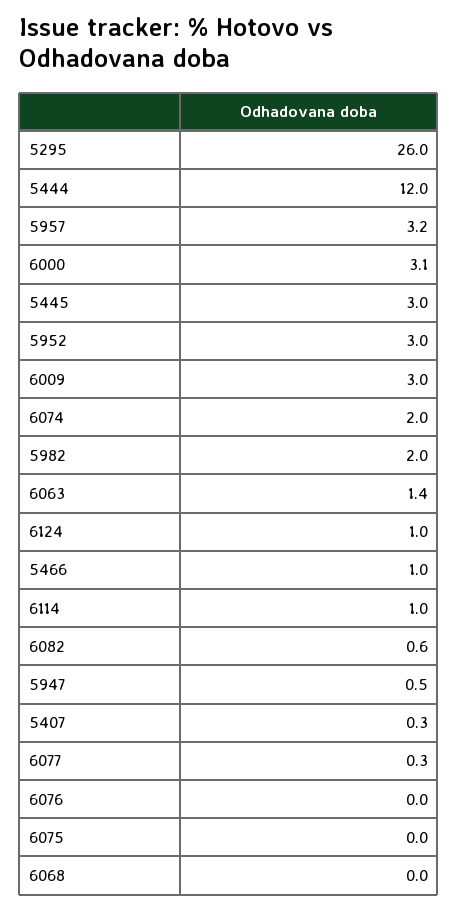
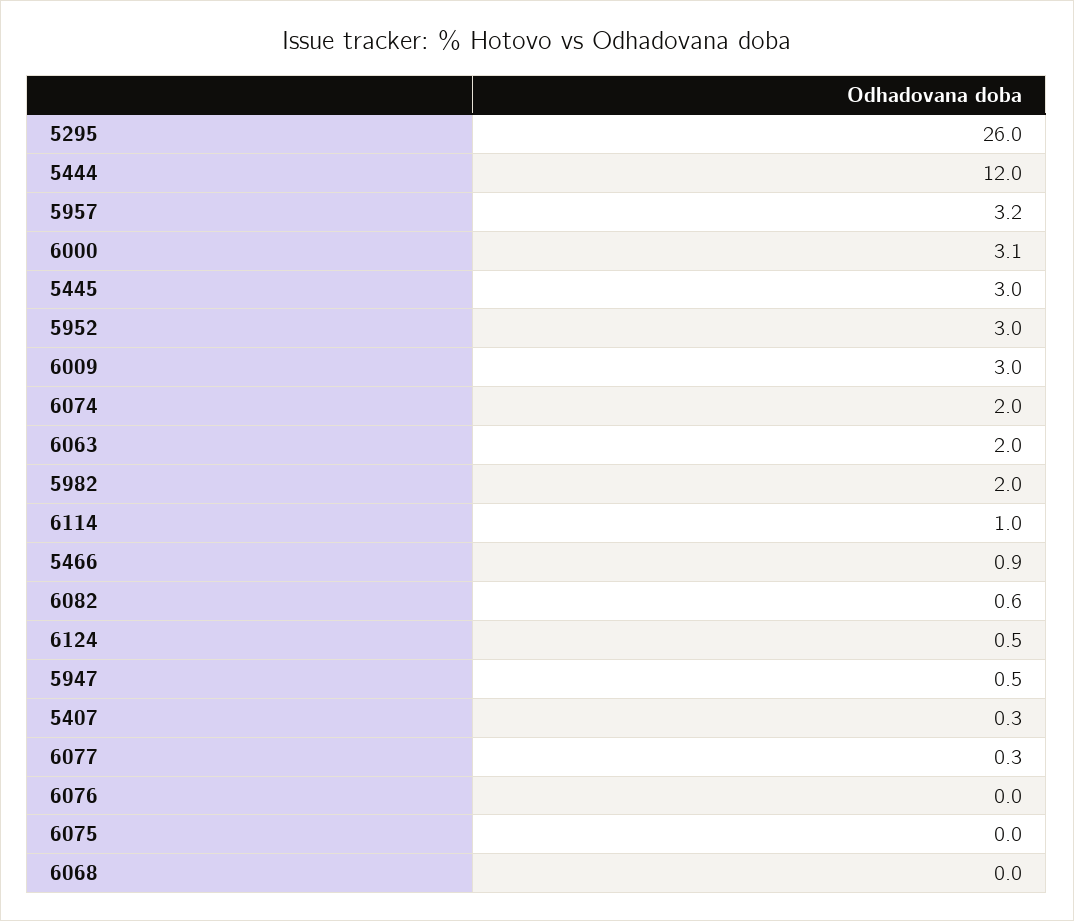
  {
    "5295": 26,
    "5444": 12,
    "5957": 3.2,
    "6000": 3.1,
    "5445": 3,
    "5952": 3,
    "6009": 3,
    "6074": 2,
    "5982": 2,
-   "6063": 1.4,
+   "6063": 2,
-   "6124": 1,
+   "6124": 0.5,
-   "5466": 1,
+   "5466": 0.9,
    "6114": 1,
    "6082": 0.6,
    "5947": 0.5,
    "5407": 0.3,
    "6077": 0.3,
    "6076": 0,
    "6075": 0,
    "6068": 0
  }

